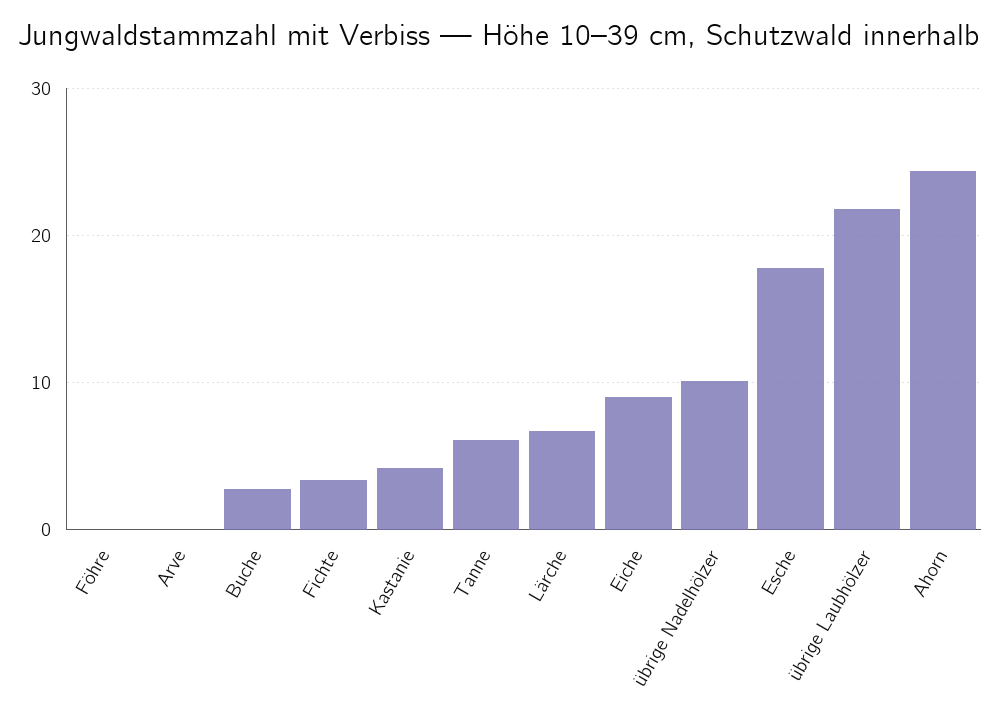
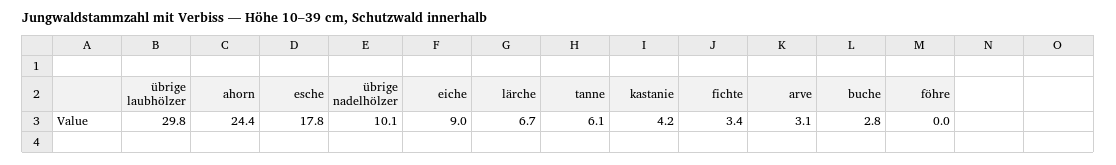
  {
    "Föhre": 0,
-   "Arve": 0,
+   "Arve": 3.1,
    "Buche": 2.8,
    "Fichte": 3.4,
    "Kastanie": 4.2,
    "Tanne": 6.1,
    "Lärche": 6.7,
    "Eiche": 9,
    "übrige Nadelhölzer": 10.1,
    "Esche": 17.8,
-   "übrige Laubhölzer": 22,
+   "übrige Laubhölzer": 29.8,
    "Ahorn": 24.4
  }

